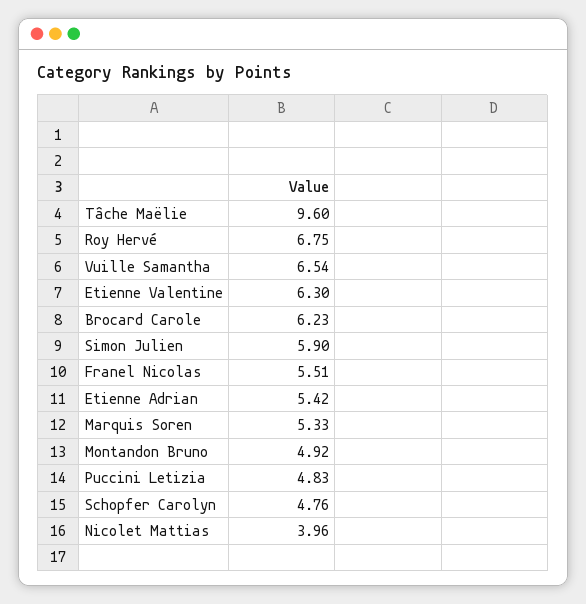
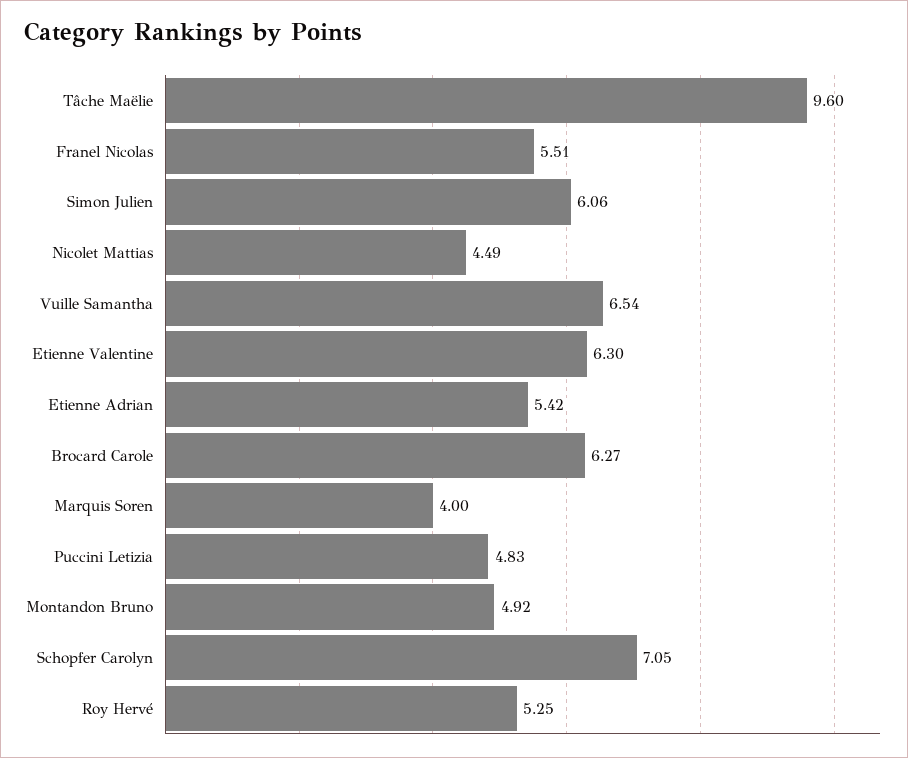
  {
    "Tâche Maëlie": 9.6,
-   "Roy Hervé": 6.75,
+   "Roy Hervé": 5.25,
    "Vuille Samantha": 6.54,
    "Etienne Valentine": 6.3,
-   "Brocard Carole": 6.23,
+   "Brocard Carole": 6.27,
-   "Simon Julien": 5.9,
+   "Simon Julien": 6.06,
    "Franel Nicolas": 5.51,
    "Etienne Adrian": 5.42,
-   "Marquis Soren": 5.33,
+   "Marquis Soren": 4,
    "Montandon Bruno": 4.92,
    "Puccini Letizia": 4.83,
-   "Schopfer Carolyn": 4.76,
+   "Schopfer Carolyn": 7.05,
-   "Nicolet Mattias": 3.96
+   "Nicolet Mattias": 4.49
  }

